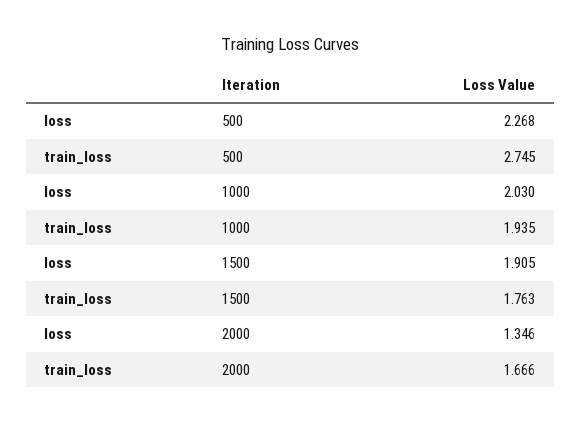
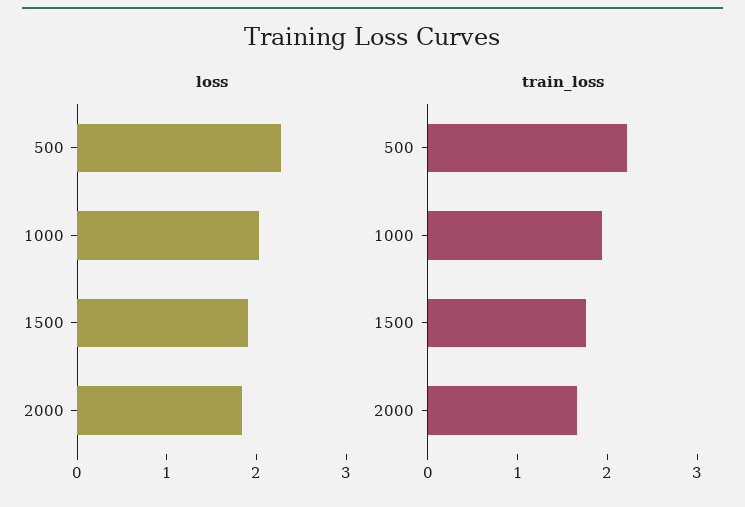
  {
    "loss": {
      "500": 2.268,
      "1000": 2.03,
      "1500": 1.905,
-     "2000": 1.346
+     "2000": 1.8
    },
    "train_loss": {
-     "500": 2.745,
+     "500": 2.2,
      "1000": 1.935,
      "1500": 1.763,
      "2000": 1.666
    }
  }

